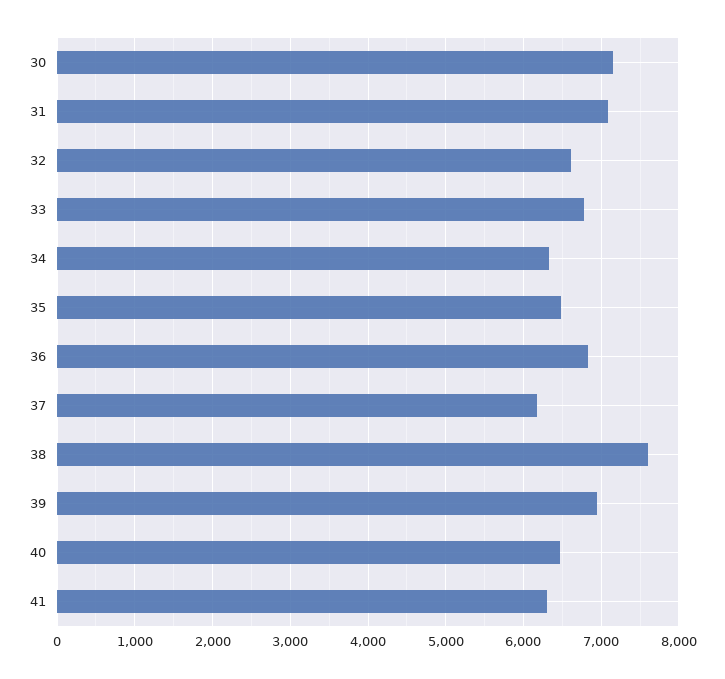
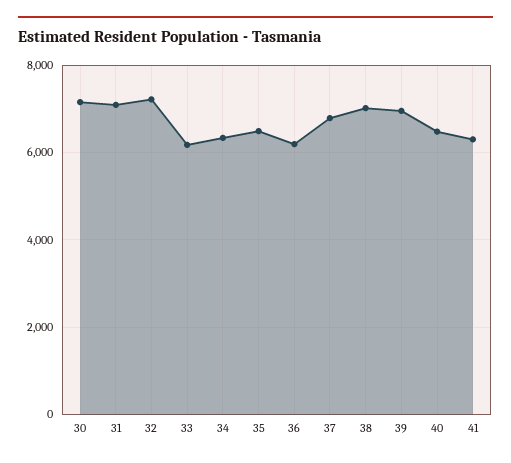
  {
    "30": 7200,
    "31": 7100,
-   "32": 6600,
+   "32": 7200,
-   "33": 6800,
+   "33": 6200,
    "34": 6300,
    "35": 6500,
-   "36": 6800,
+   "36": 6200,
-   "37": 6200,
+   "37": 6800,
-   "38": 7600,
+   "38": 7000,
    "39": 7000,
    "40": 6500,
    "41": 6300
  }

